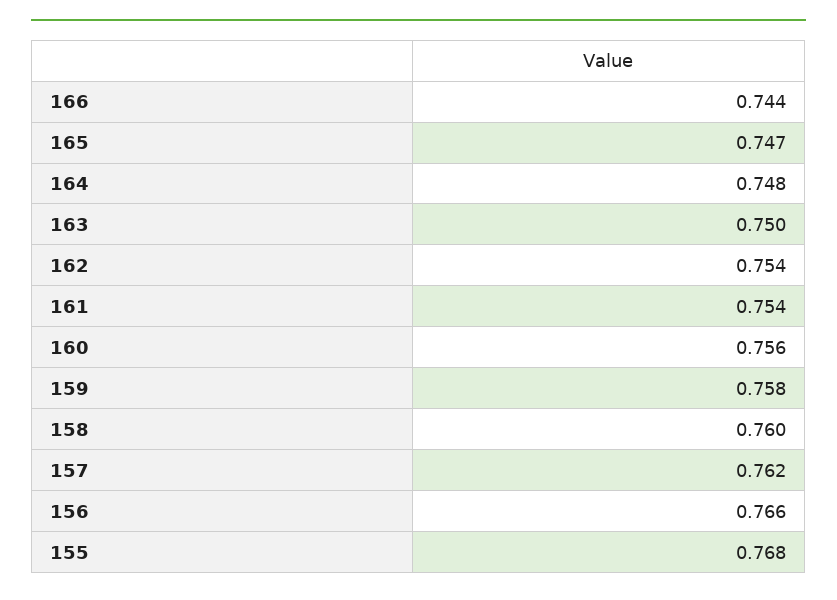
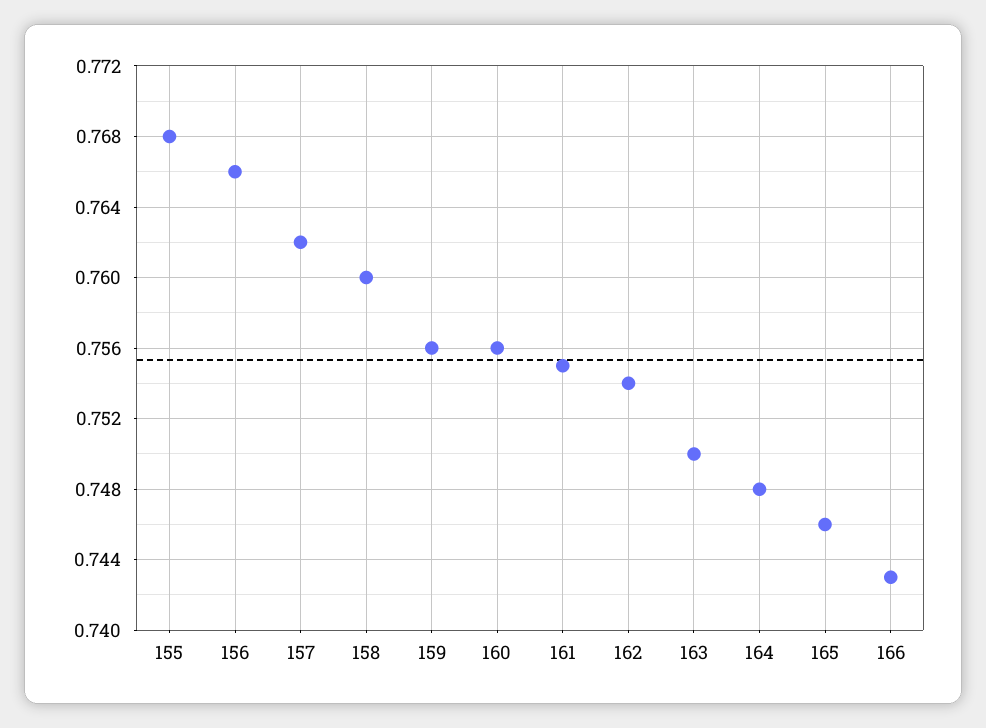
  {
-   "166": 0.744,
+   "166": 0.743,
-   "165": 0.747,
+   "165": 0.746,
    "164": 0.748,
    "163": 0.75,
    "162": 0.754,
-   "161": 0.754,
+   "161": 0.755,
    "160": 0.756,
-   "159": 0.758,
+   "159": 0.756,
    "158": 0.76,
    "157": 0.762,
    "156": 0.766,
    "155": 0.768
  }

